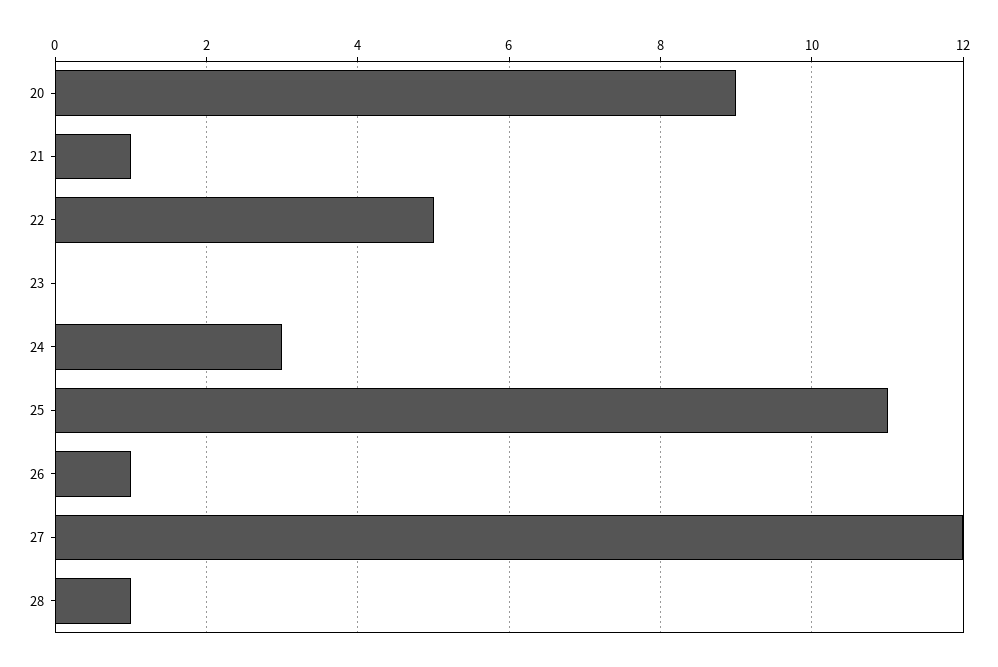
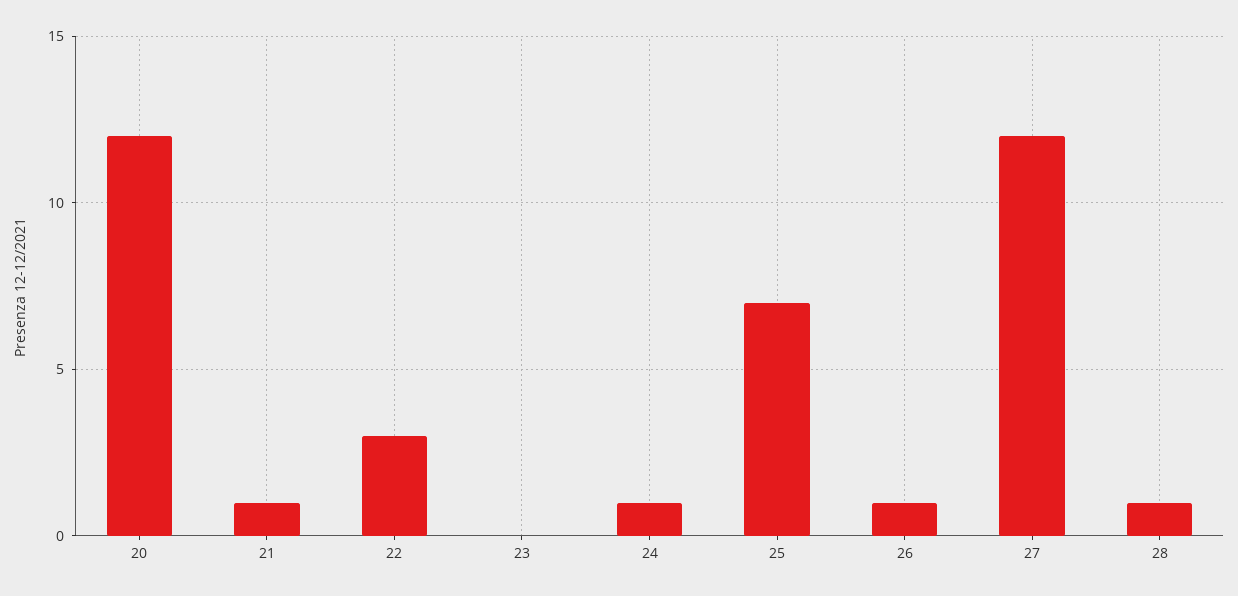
  {
-   "20": 9,
+   "20": 12,
    "21": 1,
-   "22": 5,
+   "22": 3,
    "23": 0,
-   "24": 3,
+   "24": 1,
-   "25": 11,
+   "25": 7,
    "26": 1,
    "27": 12,
    "28": 1
  }

